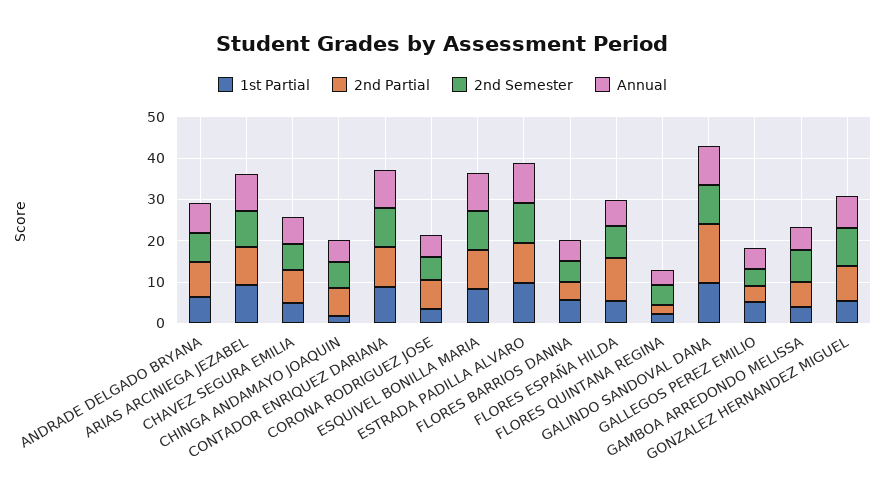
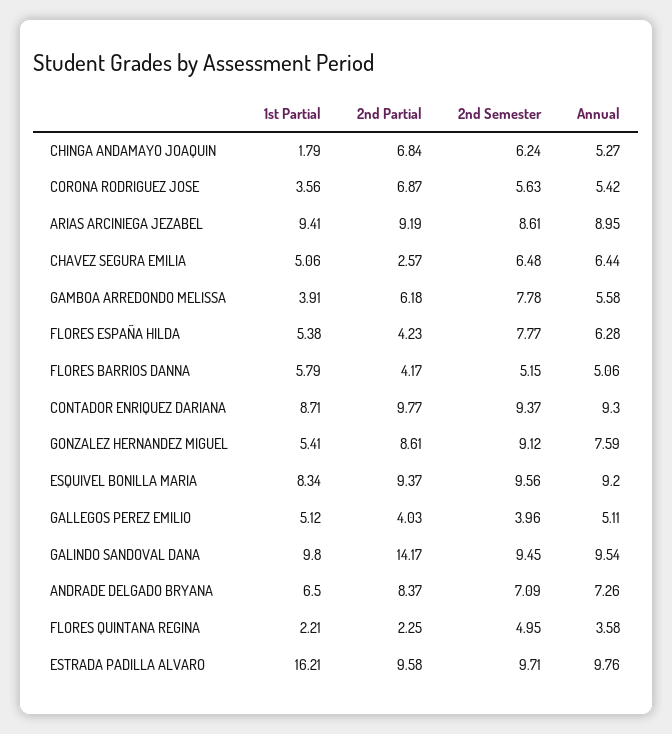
  {
    "1st Partial": {
      "ANDRADE DELGADO BRYANA": 6.5,
      "ARIAS ARCINIEGA JEZABEL": 9.41,
      "CHAVEZ SEGURA EMILIA": 5.06,
      "CHINGA ANDAMAYO JOAQUIN": 1.79,
      "CONTADOR ENRIQUEZ DARIANA": 8.71,
      "CORONA RODRIGUEZ JOSE": 3.56,
      "ESQUIVEL BONILLA MARIA": 8.34,
-     "ESTRADA PADILLA ALVARO": 10,
+     "ESTRADA PADILLA ALVARO": 16.21,
      "FLORES BARRIOS DANNA": 5.79,
      "FLORES ESPAÑA HILDA": 5.38,
      "FLORES QUINTANA REGINA": 2.21,
      "GALINDO SANDOVAL DANA": 9.8,
      "GALLEGOS PEREZ EMILIO": 5.12,
      "GAMBOA ARREDONDO MELISSA": 3.91,
      "GONZALEZ HERNANDEZ MIGUEL": 5.41
    },
    "2nd Partial": {
      "ANDRADE DELGADO BRYANA": 8.37,
      "ARIAS ARCINIEGA JEZABEL": 9.19,
-     "CHAVEZ SEGURA EMILIA": 8,
+     "CHAVEZ SEGURA EMILIA": 2.57,
      "CHINGA ANDAMAYO JOAQUIN": 6.84,
      "CONTADOR ENRIQUEZ DARIANA": 9.77,
      "CORONA RODRIGUEZ JOSE": 6.87,
      "ESQUIVEL BONILLA MARIA": 9.37,
      "ESTRADA PADILLA ALVARO": 9.58,
      "FLORES BARRIOS DANNA": 4.17,
-     "FLORES ESPAÑA HILDA": 10,
+     "FLORES ESPAÑA HILDA": 4.23,
      "FLORES QUINTANA REGINA": 2.25,
      "GALINDO SANDOVAL DANA": 14.17,
      "GALLEGOS PEREZ EMILIO": 4.03,
      "GAMBOA ARREDONDO MELISSA": 6.18,
      "GONZALEZ HERNANDEZ MIGUEL": 8.61
    },
    "2nd Semester": {
      "ANDRADE DELGADO BRYANA": 7.09,
      "ARIAS ARCINIEGA JEZABEL": 8.61,
      "CHAVEZ SEGURA EMILIA": 6.48,
      "CHINGA ANDAMAYO JOAQUIN": 6.24,
      "CONTADOR ENRIQUEZ DARIANA": 9.37,
      "CORONA RODRIGUEZ JOSE": 5.63,
      "ESQUIVEL BONILLA MARIA": 9.56,
      "ESTRADA PADILLA ALVARO": 9.71,
      "FLORES BARRIOS DANNA": 5.15,
      "FLORES ESPAÑA HILDA": 7.77,
      "FLORES QUINTANA REGINA": 4.95,
      "GALINDO SANDOVAL DANA": 9.45,
      "GALLEGOS PEREZ EMILIO": 3.96,
      "GAMBOA ARREDONDO MELISSA": 7.78,
      "GONZALEZ HERNANDEZ MIGUEL": 9.12
    },
    "Annual": {
      "ANDRADE DELGADO BRYANA": 7.26,
      "ARIAS ARCINIEGA JEZABEL": 8.95,
      "CHAVEZ SEGURA EMILIA": 6.44,
      "CHINGA ANDAMAYO JOAQUIN": 5.27,
      "CONTADOR ENRIQUEZ DARIANA": 9.3,
      "CORONA RODRIGUEZ JOSE": 5.42,
      "ESQUIVEL BONILLA MARIA": 9.2,
      "ESTRADA PADILLA ALVARO": 9.76,
      "FLORES BARRIOS DANNA": 5.06,
      "FLORES ESPAÑA HILDA": 6.28,
      "FLORES QUINTANA REGINA": 3.58,
      "GALINDO SANDOVAL DANA": 9.54,
      "GALLEGOS PEREZ EMILIO": 5.11,
      "GAMBOA ARREDONDO MELISSA": 5.58,
      "GONZALEZ HERNANDEZ MIGUEL": 7.59
    }
  }

